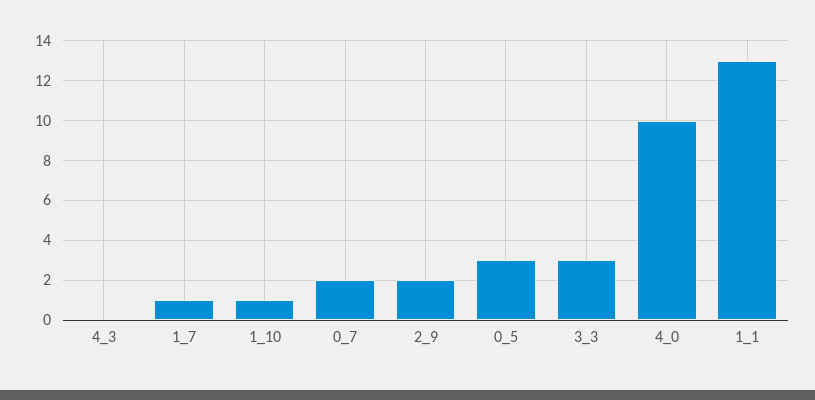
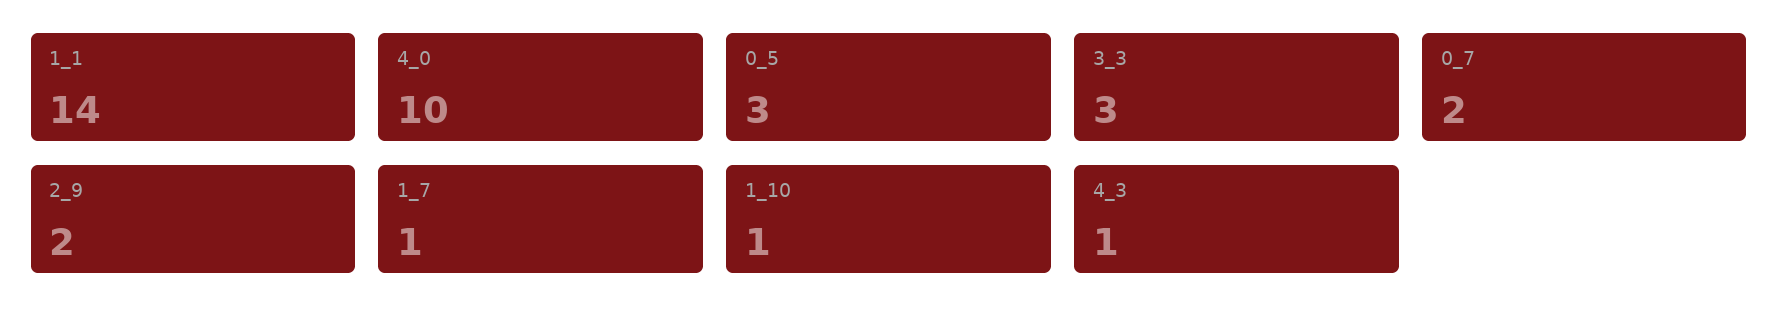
  {
-   "4_3": 0,
+   "4_3": 1,
    "1_7": 1,
    "1_10": 1,
    "0_7": 2,
    "2_9": 2,
    "0_5": 3,
    "3_3": 3,
    "4_0": 10,
-   "1_1": 13
+   "1_1": 14
  }

